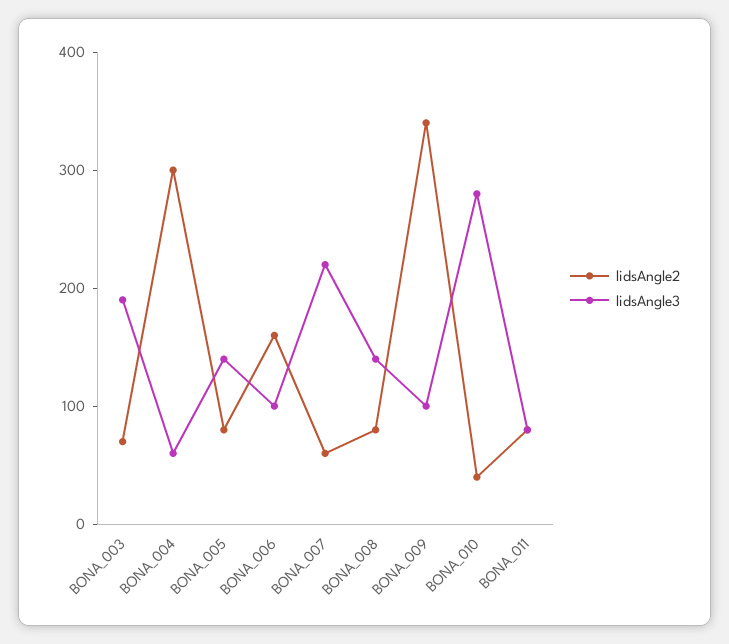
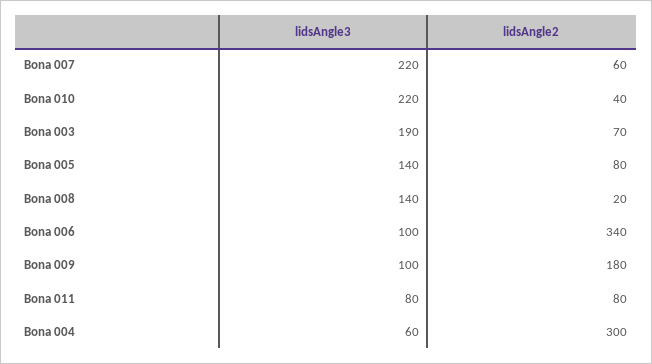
  {
    "lidsAngle2": {
      "BONA_003": 70,
      "BONA_004": 300,
      "BONA_005": 80,
-     "BONA_006": 160,
+     "BONA_006": 340,
      "BONA_007": 60,
-     "BONA_008": 80,
+     "BONA_008": 20,
-     "BONA_009": 340,
+     "BONA_009": 180,
      "BONA_010": 40,
      "BONA_011": 80
    },
    "lidsAngle3": {
      "BONA_003": 190,
      "BONA_004": 60,
      "BONA_005": 140,
      "BONA_006": 100,
      "BONA_007": 220,
      "BONA_008": 140,
      "BONA_009": 100,
-     "BONA_010": 280,
+     "BONA_010": 220,
      "BONA_011": 80
    }
  }

